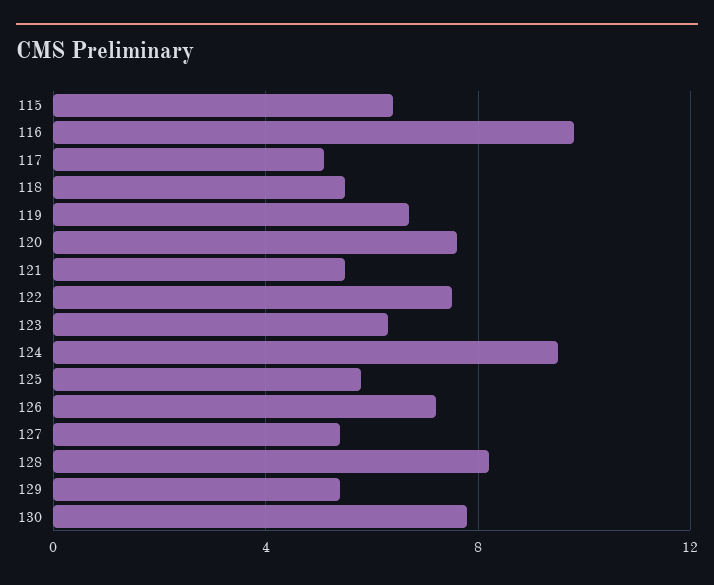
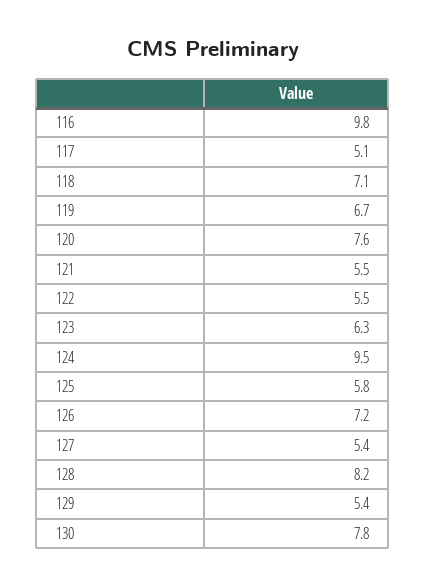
  {
-   "115": 6.5,
    "116": 9.8,
    "117": 5.1,
-   "118": 5.5,
+   "118": 7.1,
    "119": 6.7,
    "120": 7.6,
    "121": 5.5,
-   "122": 7.5,
+   "122": 5.5,
    "123": 6.3,
    "124": 9.5,
    "125": 5.8,
    "126": 7.2,
    "127": 5.4,
    "128": 8.2,
    "129": 5.4,
    "130": 7.8
  }

